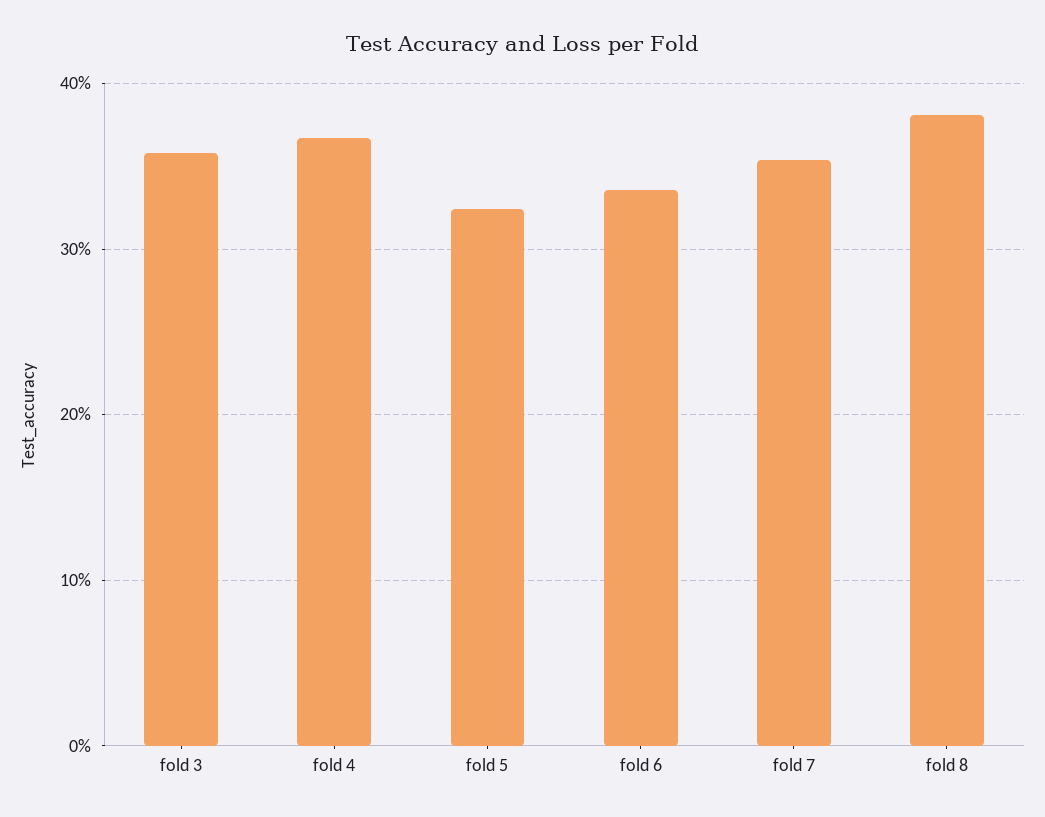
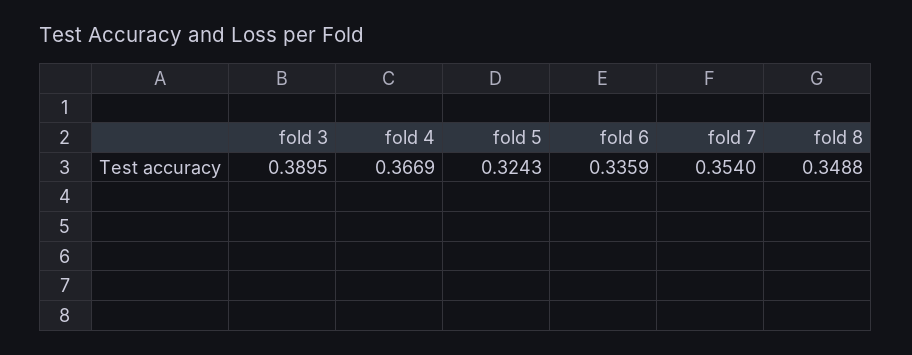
  {
-   "fold 3": 0.36,
+   "fold 3": 0.3895,
    "fold 4": 0.3669,
    "fold 5": 0.3243,
    "fold 6": 0.3359,
    "fold 7": 0.354,
-   "fold 8": 0.38
+   "fold 8": 0.3488
  }

